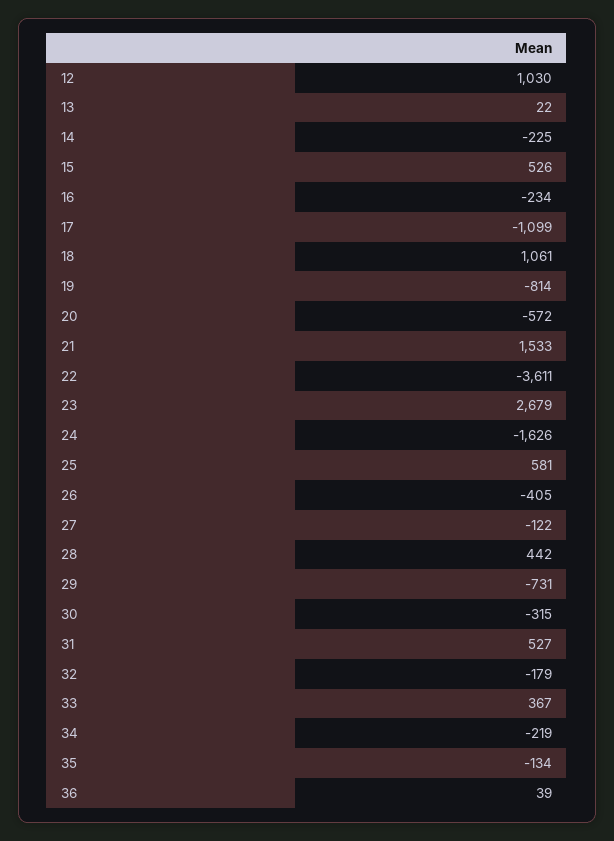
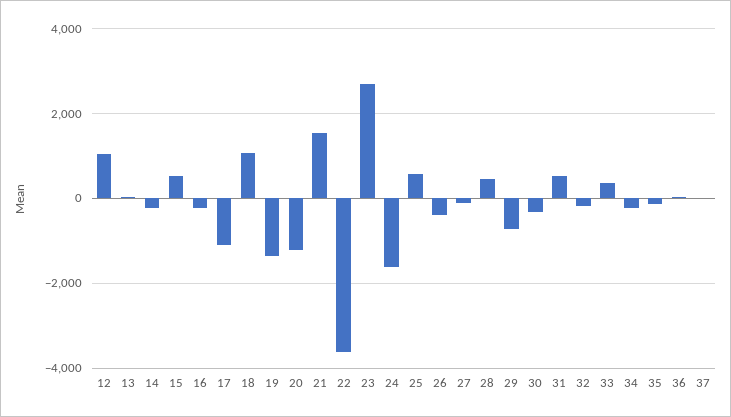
  {
    "12": 1030,
    "13": 22,
    "14": -225,
    "15": 526,
    "16": -234,
    "17": -1099,
    "18": 1061,
-   "19": -814,
+   "19": -1400,
-   "20": -572,
+   "20": -1200,
    "21": 1533,
    "22": -3611,
    "23": 2679,
    "24": -1626,
    "25": 581,
    "26": -405,
    "27": -122,
    "28": 442,
    "29": -731,
    "30": -315,
    "31": 527,
    "32": -179,
    "33": 367,
    "34": -219,
    "35": -134,
-   "36": 39
+   "36": 39,
+   "37": 0
  }

